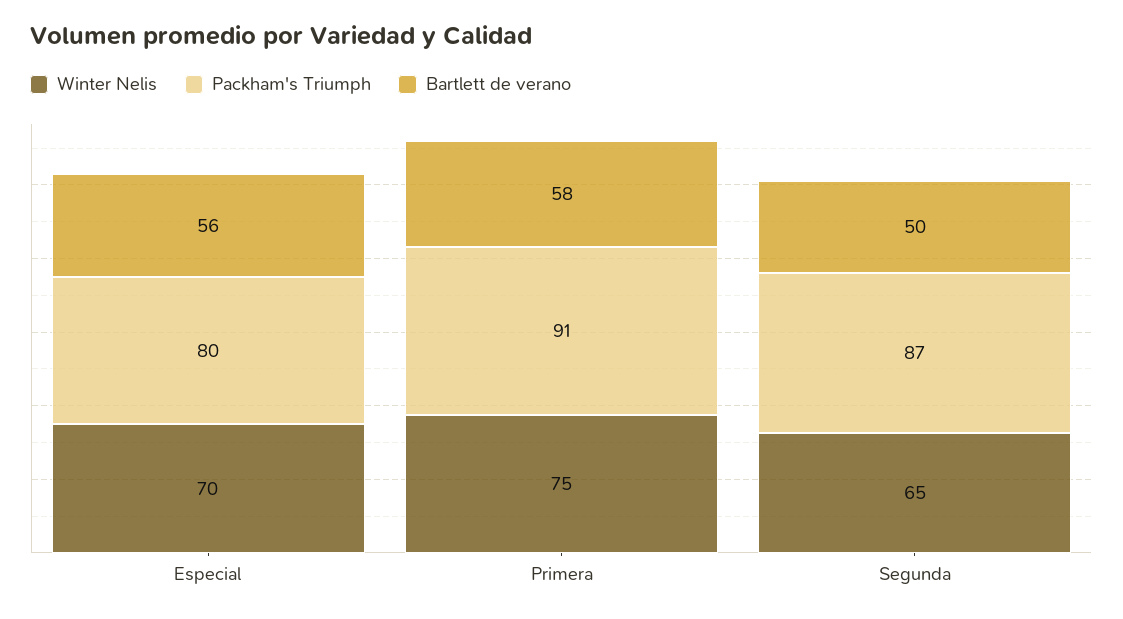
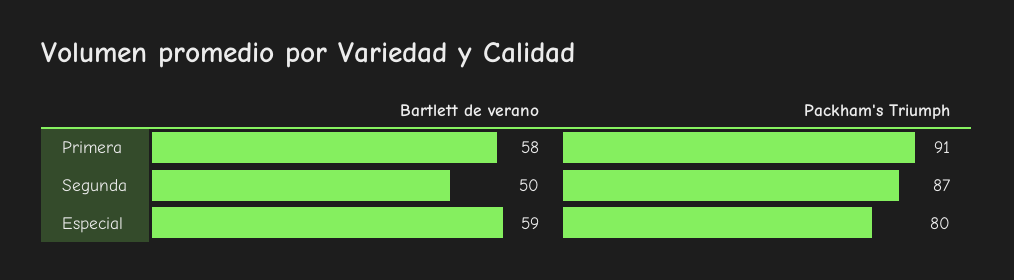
  {
-   "Winter Nelis": {
-     "Especial": 70,
-     "Primera": 75,
-     "Segunda": 65
-   },
    "Packham's Triumph": {
      "Especial": 80,
      "Primera": 91,
      "Segunda": 87
    },
    "Bartlett de verano": {
-     "Especial": 56,
+     "Especial": 59,
      "Primera": 58,
      "Segunda": 50
    }
  }

